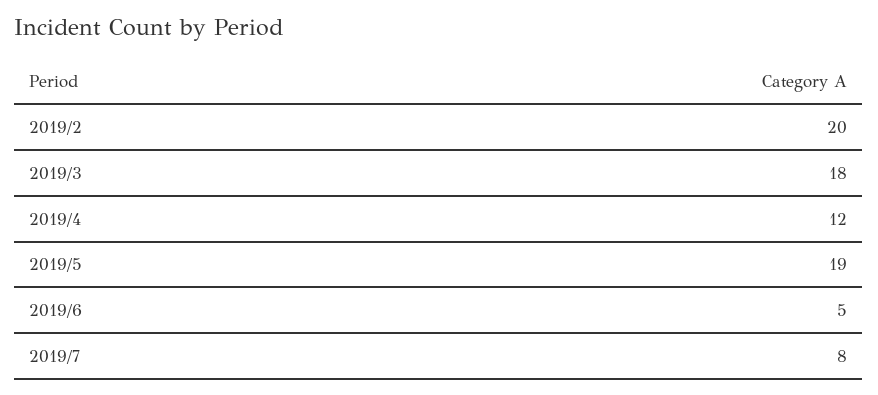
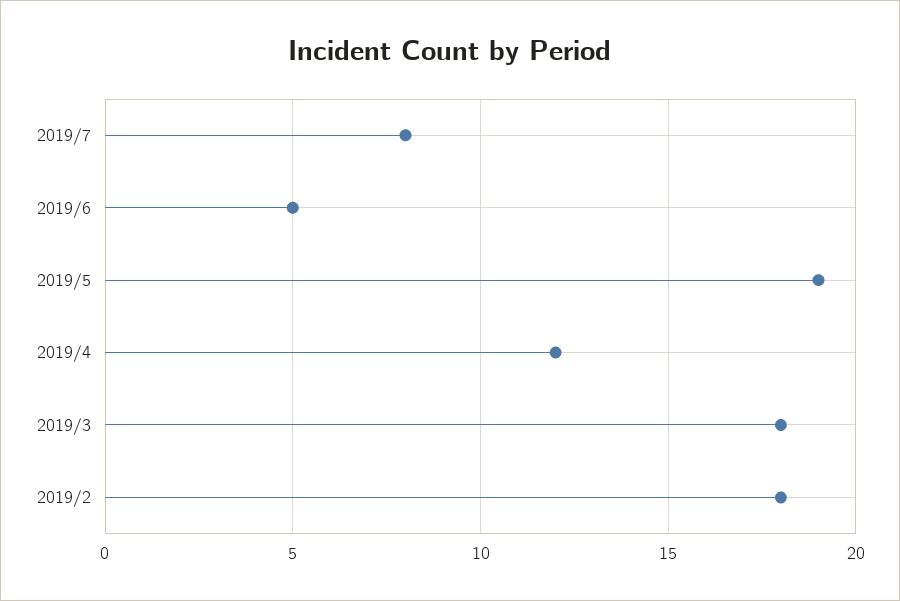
  {
-   "2019/2": 20,
+   "2019/2": 18,
    "2019/3": 18,
    "2019/4": 12,
    "2019/5": 19,
    "2019/6": 5,
    "2019/7": 8
  }

